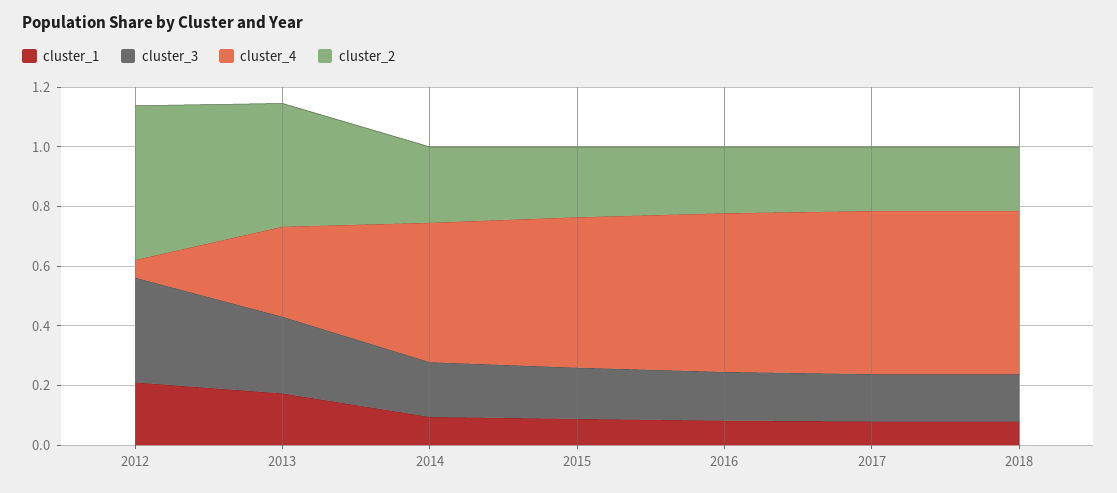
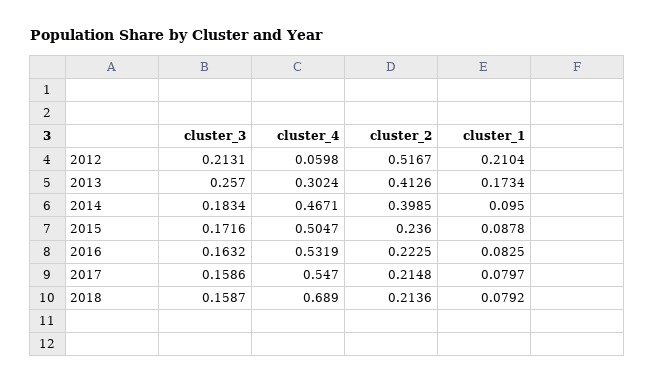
  {
    "cluster_1": {
      "2012": 0.2104,
      "2013": 0.1734,
      "2014": 0.095,
      "2015": 0.0878,
      "2016": 0.0825,
      "2017": 0.0797,
      "2018": 0.0792
    },
    "cluster_3": {
-     "2012": 0.35,
+     "2012": 0.2131,
      "2013": 0.257,
      "2014": 0.1834,
      "2015": 0.1716,
      "2016": 0.1632,
      "2017": 0.1586,
      "2018": 0.1587
    },
    "cluster_4": {
      "2012": 0.0598,
      "2013": 0.3024,
      "2014": 0.4671,
      "2015": 0.5047,
      "2016": 0.5319,
      "2017": 0.547,
-     "2018": 0.55
+     "2018": 0.689
    },
    "cluster_2": {
      "2012": 0.5167,
      "2013": 0.4126,
-     "2014": 0.25,
+     "2014": 0.3985,
      "2015": 0.236,
      "2016": 0.2225,
      "2017": 0.2148,
      "2018": 0.2136
    }
  }

